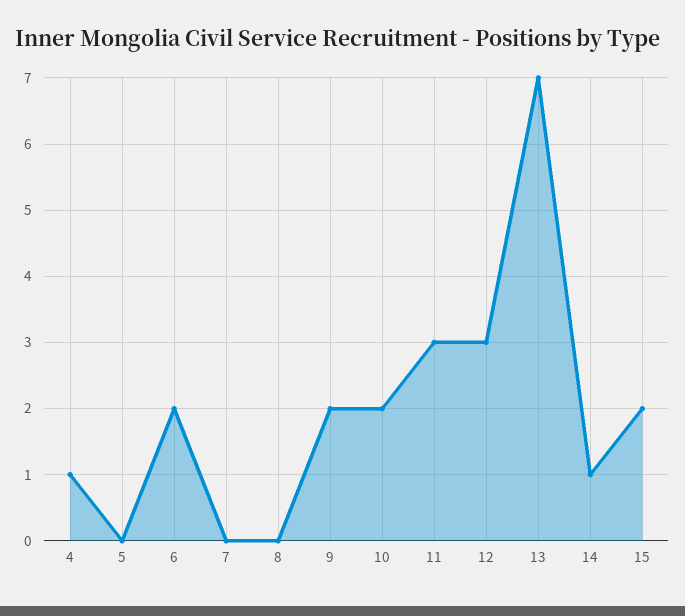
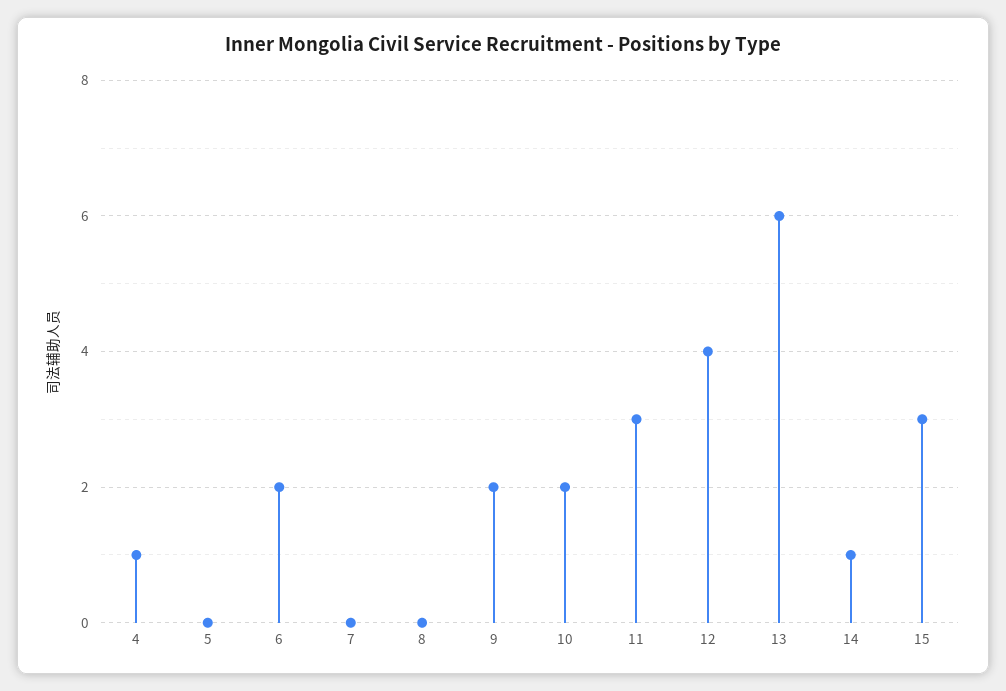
  {
    "4": 1,
    "5": 0,
    "6": 2,
    "7": 0,
    "8": 0,
    "9": 2,
    "10": 2,
    "11": 3,
-   "12": 3,
+   "12": 4,
-   "13": 7,
+   "13": 6,
    "14": 1,
-   "15": 2
+   "15": 3
  }

